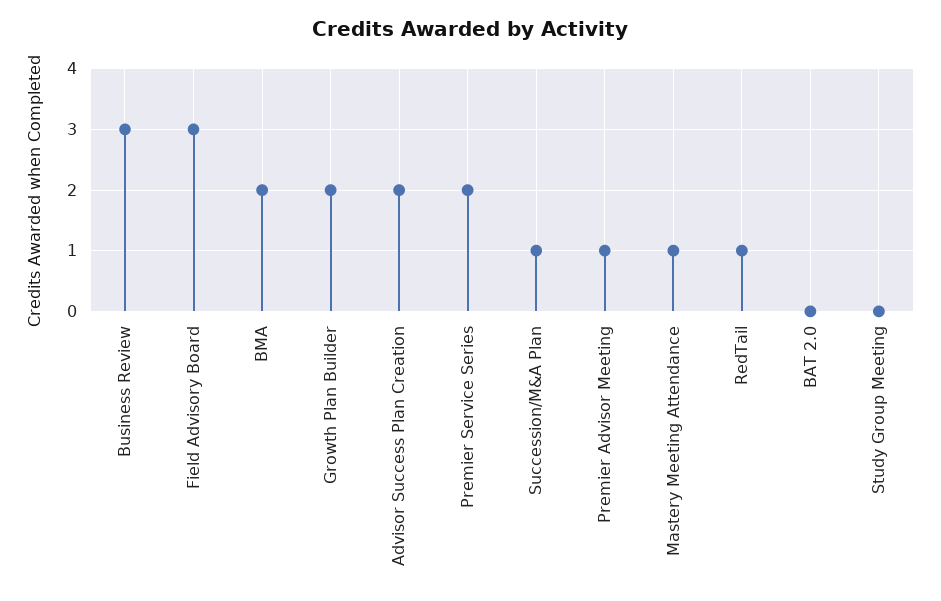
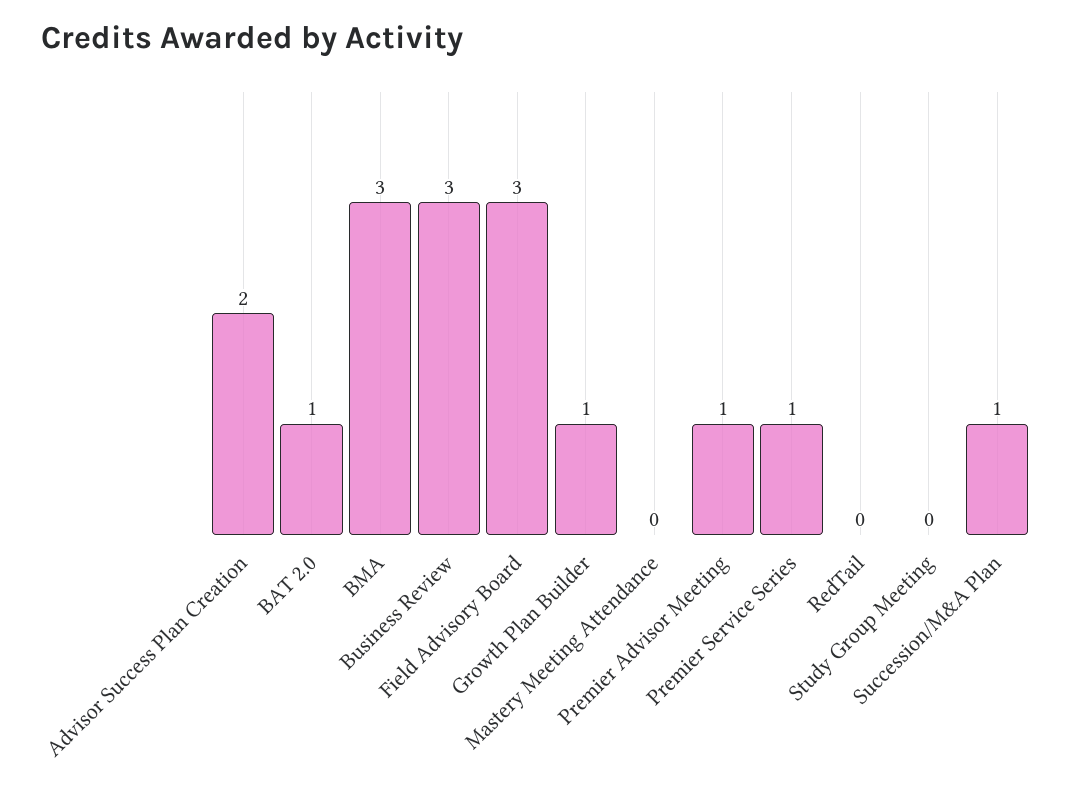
  {
    "Business Review": 3,
    "Field Advisory Board": 3,
-   "BMA": 2,
+   "BMA": 3,
-   "Growth Plan Builder": 2,
+   "Growth Plan Builder": 1,
    "Advisor Success Plan Creation": 2,
-   "Premier Service Series": 2,
+   "Premier Service Series": 1,
    "Succession/M&A Plan": 1,
    "Premier Advisor Meeting": 1,
-   "Mastery Meeting Attendance": 1,
+   "Mastery Meeting Attendance": 0,
-   "RedTail": 1,
+   "RedTail": 0,
-   "BAT 2.0": 0,
+   "BAT 2.0": 1,
    "Study Group Meeting": 0
  }

